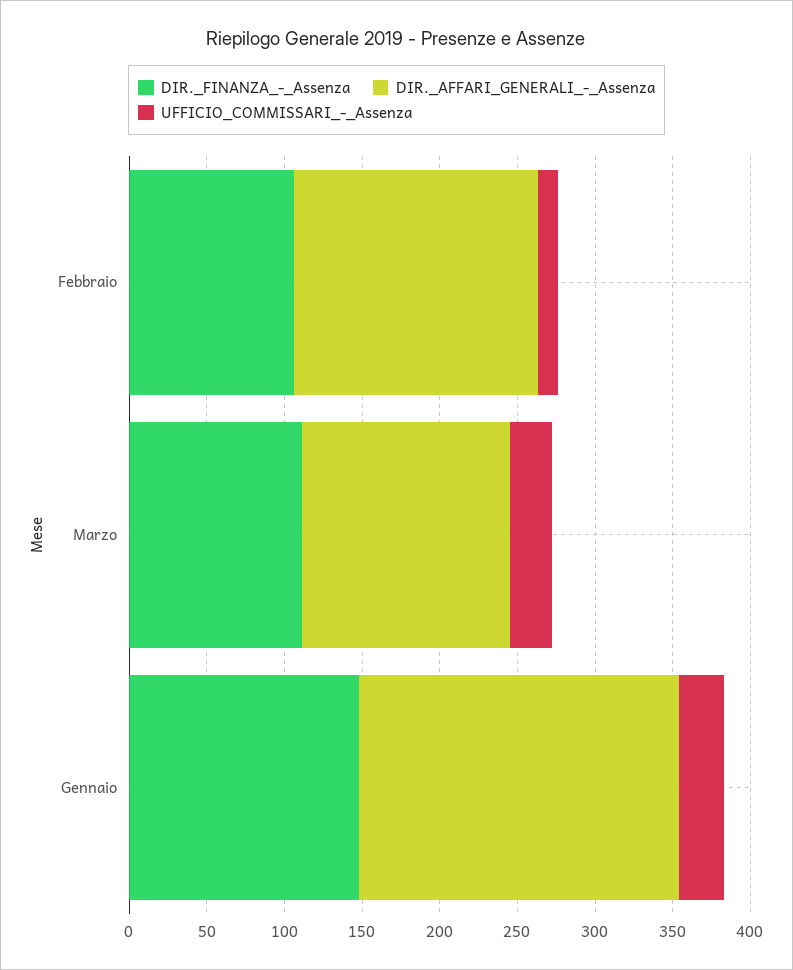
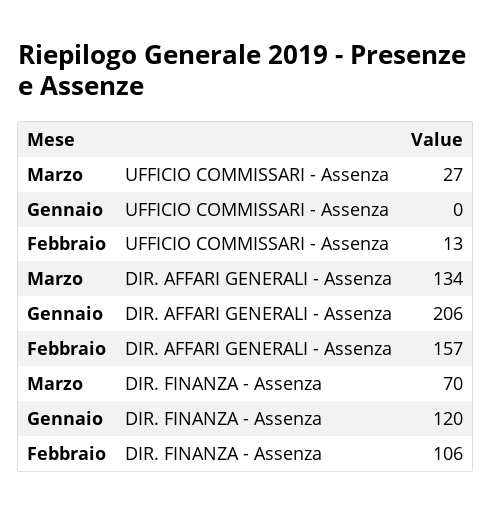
  {
    "DIR._FINANZA_-_Assenza": {
      "Febbraio": 106,
-     "Marzo": 110,
+     "Marzo": 70,
-     "Gennaio": 150
+     "Gennaio": 120
    },
    "DIR._AFFARI_GENERALI_-_Assenza": {
      "Febbraio": 157,
      "Marzo": 134,
      "Gennaio": 206
    },
    "UFFICIO_COMMISSARI_-_Assenza": {
      "Febbraio": 13,
      "Marzo": 27,
-     "Gennaio": 30
+     "Gennaio": 0
    }
  }

